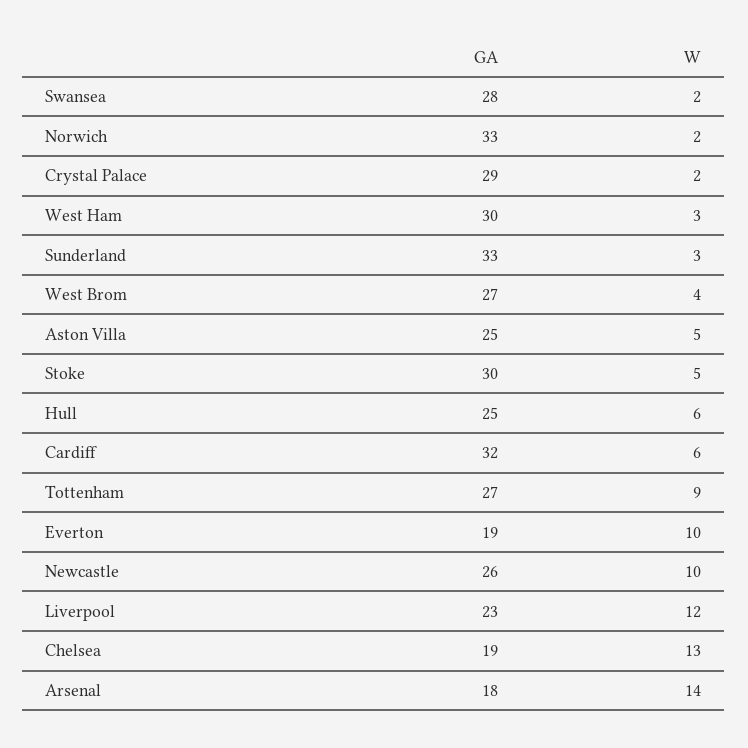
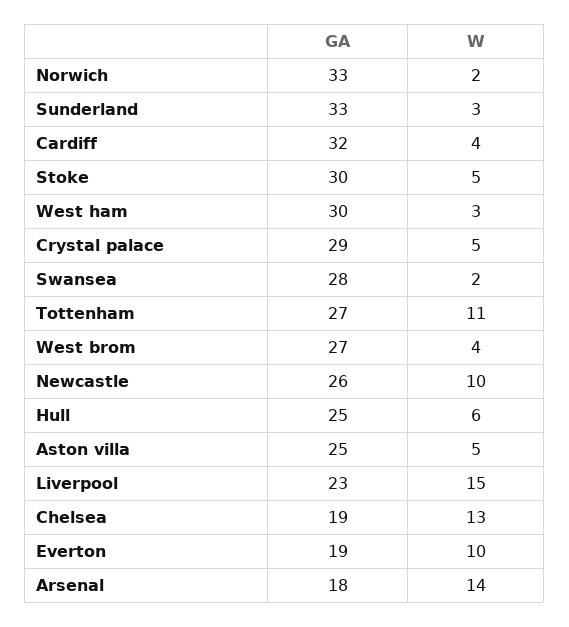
  {
    "GA": {
      "Swansea": 28,
      "Norwich": 33,
      "Crystal Palace": 29,
      "West Ham": 30,
      "Sunderland": 33,
      "West Brom": 27,
      "Aston Villa": 25,
      "Stoke": 30,
      "Hull": 25,
      "Cardiff": 32,
      "Tottenham": 27,
      "Everton": 19,
      "Newcastle": 26,
      "Liverpool": 23,
      "Chelsea": 19,
      "Arsenal": 18
    },
    "W": {
      "Swansea": 2,
      "Norwich": 2,
-     "Crystal Palace": 2,
+     "Crystal Palace": 5,
      "West Ham": 3,
      "Sunderland": 3,
      "West Brom": 4,
      "Aston Villa": 5,
      "Stoke": 5,
      "Hull": 6,
-     "Cardiff": 6,
+     "Cardiff": 4,
-     "Tottenham": 9,
+     "Tottenham": 11,
      "Everton": 10,
      "Newcastle": 10,
-     "Liverpool": 12,
+     "Liverpool": 15,
      "Chelsea": 13,
      "Arsenal": 14
    }
  }

